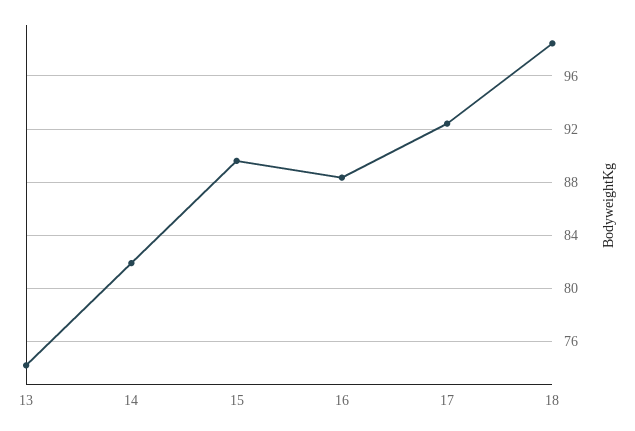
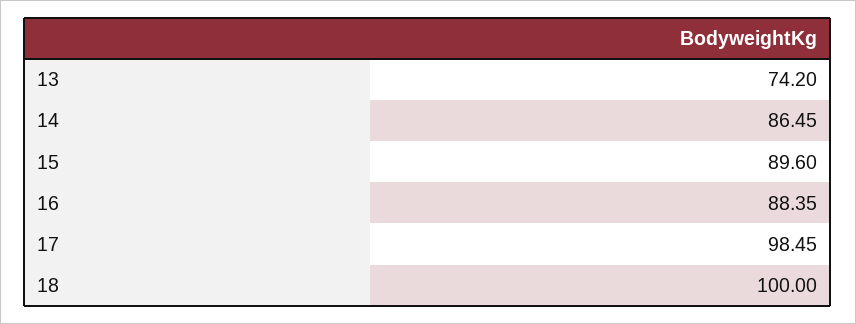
  {
    "13": 74.2,
-   "14": 82,
+   "14": 86.45,
    "15": 89.6,
    "16": 88.35,
-   "17": 92.5,
+   "17": 98.45,
-   "18": 98.5
+   "18": 100
  }

